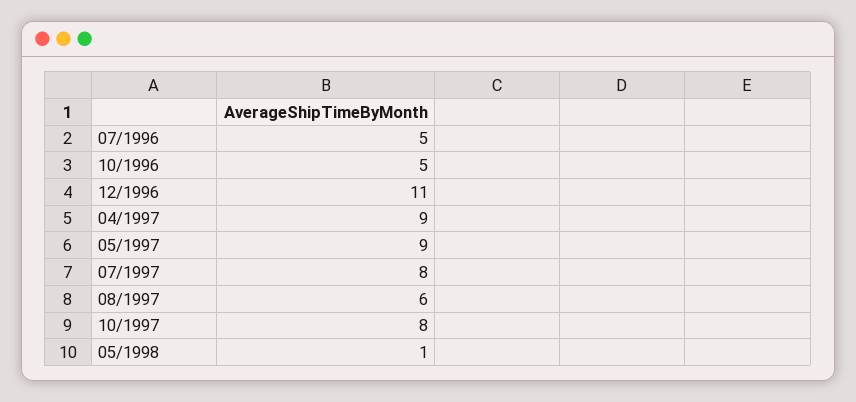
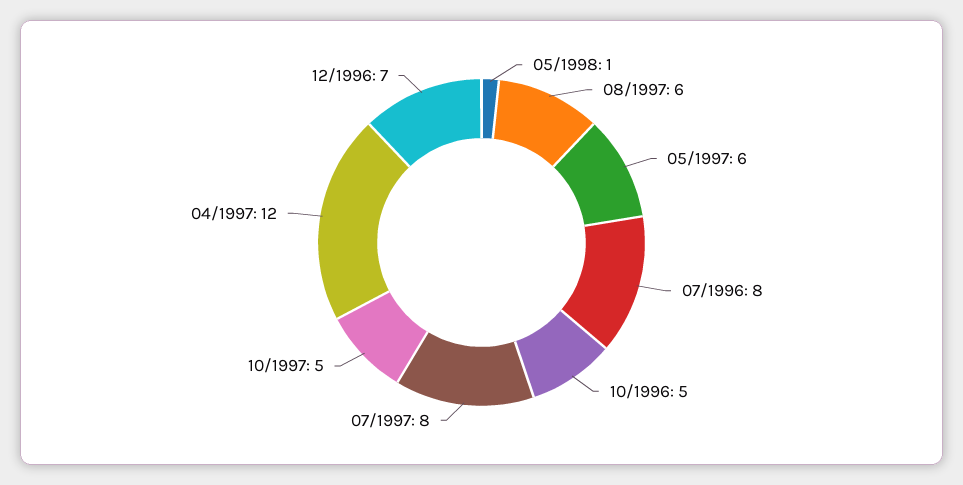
  {
-   "07/1996": 5,
+   "07/1996": 8,
    "10/1996": 5,
-   "12/1996": 11,
+   "12/1996": 7,
-   "04/1997": 9,
+   "04/1997": 12,
-   "05/1997": 9,
+   "05/1997": 6,
    "07/1997": 8,
    "08/1997": 6,
-   "10/1997": 8,
+   "10/1997": 5,
    "05/1998": 1
  }

